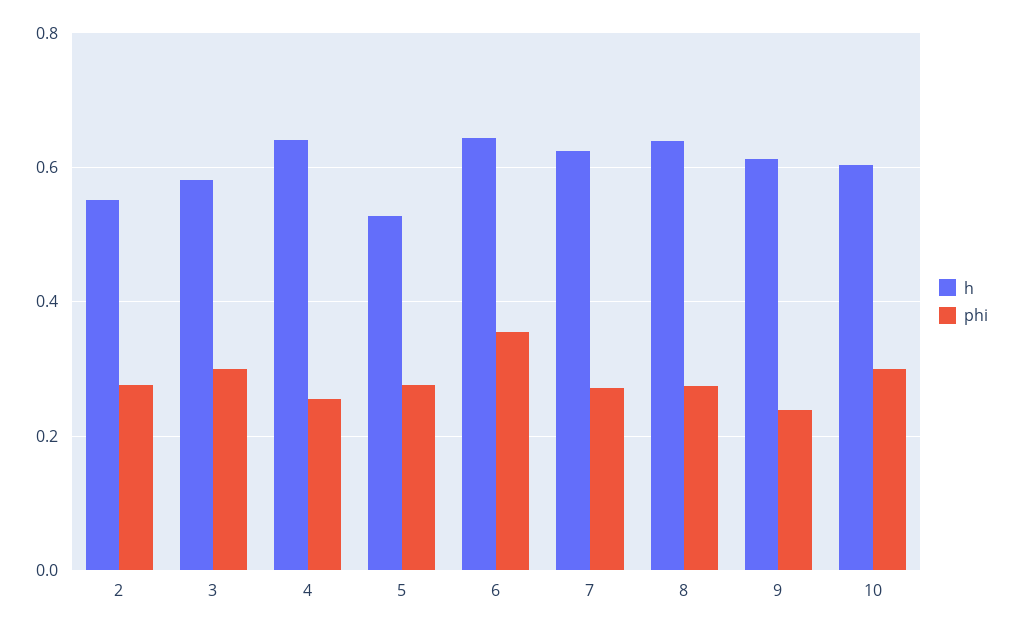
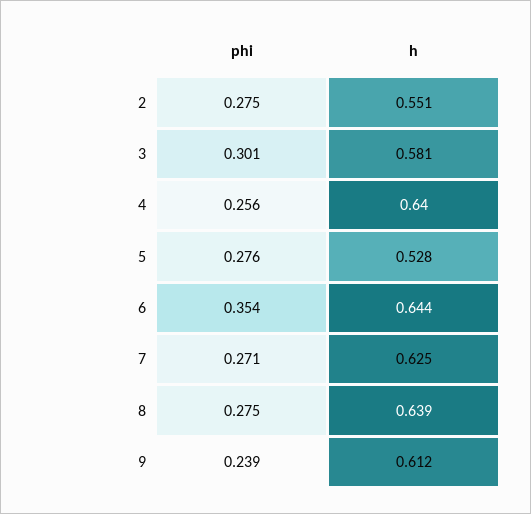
  {
    "h": {
      "2": 0.551,
      "3": 0.581,
      "4": 0.64,
      "5": 0.528,
      "6": 0.644,
      "7": 0.625,
      "8": 0.639,
-     "9": 0.612,
+     "9": 0.612
-     "10": 0.6
    },
    "phi": {
      "2": 0.275,
      "3": 0.301,
      "4": 0.256,
      "5": 0.276,
      "6": 0.354,
      "7": 0.271,
      "8": 0.275,
-     "9": 0.239,
+     "9": 0.239
-     "10": 0.3
    }
  }

